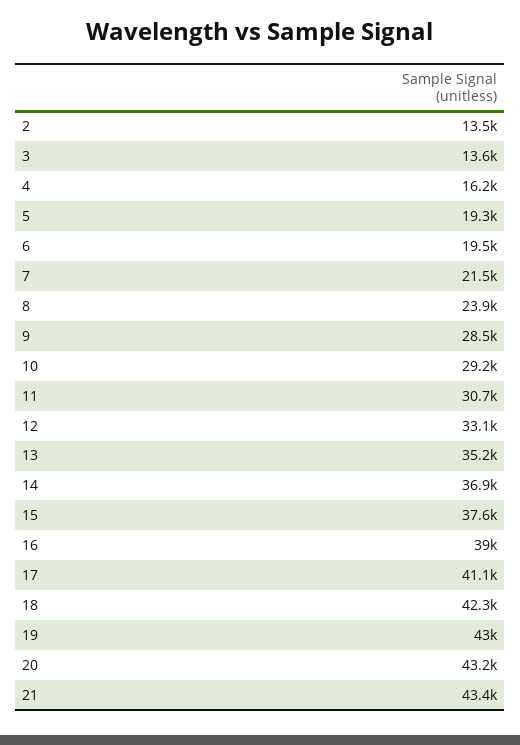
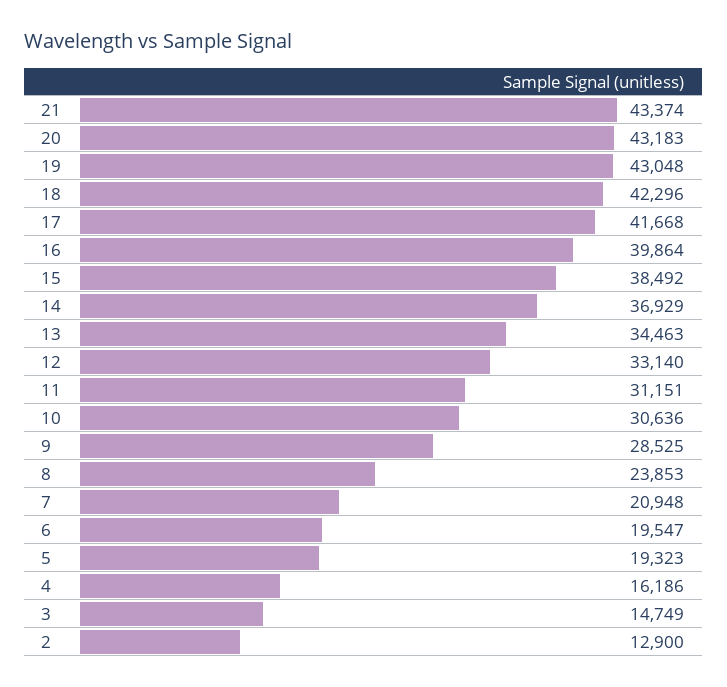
  {
-   "2": 13500,
+   "2": 12900,
-   "3": 13600,
+   "3": 14749,
    "4": 16186,
    "5": 19323,
    "6": 19547,
-   "7": 21500,
+   "7": 20948,
    "8": 23853,
    "9": 28525,
-   "10": 29200,
+   "10": 30636,
-   "11": 30700,
+   "11": 31151,
    "12": 33140,
-   "13": 35200,
+   "13": 34463,
    "14": 36929,
-   "15": 37600,
+   "15": 38492,
-   "16": 39000,
+   "16": 39864,
-   "17": 41100,
+   "17": 41668,
    "18": 42296,
    "19": 43048,
    "20": 43183,
    "21": 43374
  }

